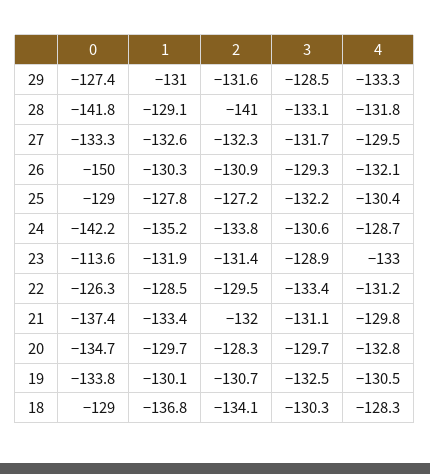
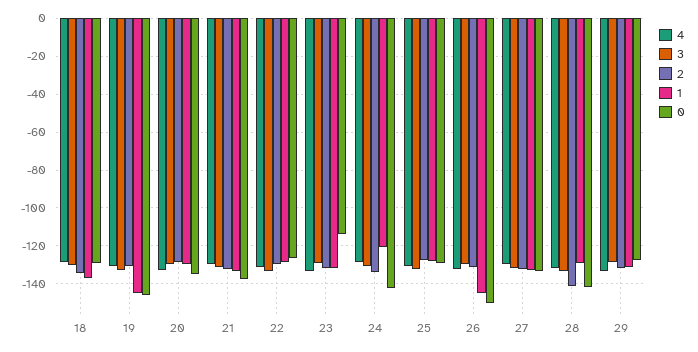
  {
    "0": {
      "29": -127.4,
      "28": -141.8,
      "27": -133.3,
      "26": -150,
      "25": -129,
      "24": -142.2,
      "23": -113.6,
      "22": -126.3,
      "21": -137.4,
      "20": -134.7,
-     "19": -133.8,
+     "19": -145,
      "18": -129
    },
    "1": {
      "29": -131,
      "28": -129.1,
      "27": -132.6,
-     "26": -130.3,
+     "26": -145,
      "25": -127.8,
-     "24": -135.2,
+     "24": -120,
      "23": -131.9,
      "22": -128.5,
      "21": -133.4,
      "20": -129.7,
-     "19": -130.1,
+     "19": -145,
      "18": -136.8
    },
    "2": {
      "29": -131.6,
      "28": -141,
      "27": -132.3,
      "26": -130.9,
      "25": -127.2,
      "24": -133.8,
      "23": -131.4,
      "22": -129.5,
      "21": -132,
      "20": -128.3,
      "19": -130.7,
      "18": -134.1
    },
    "3": {
      "29": -128.5,
      "28": -133.1,
      "27": -131.7,
      "26": -129.3,
      "25": -132.2,
      "24": -130.6,
      "23": -128.9,
      "22": -133.4,
      "21": -131.1,
      "20": -129.7,
      "19": -132.5,
      "18": -130.3
    },
    "4": {
      "29": -133.3,
      "28": -131.8,
      "27": -129.5,
      "26": -132.1,
      "25": -130.4,
      "24": -128.7,
      "23": -133,
      "22": -131.2,
      "21": -129.8,
      "20": -132.8,
      "19": -130.5,
      "18": -128.3
    }
  }

